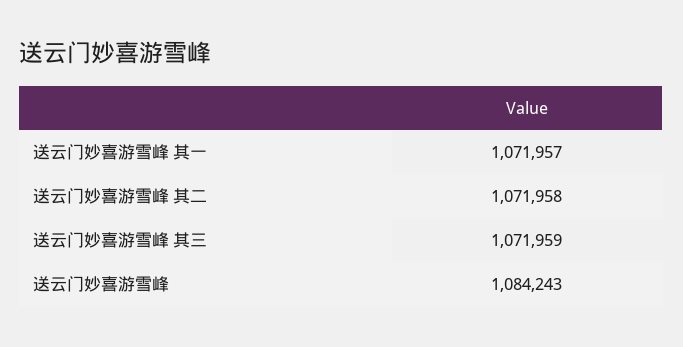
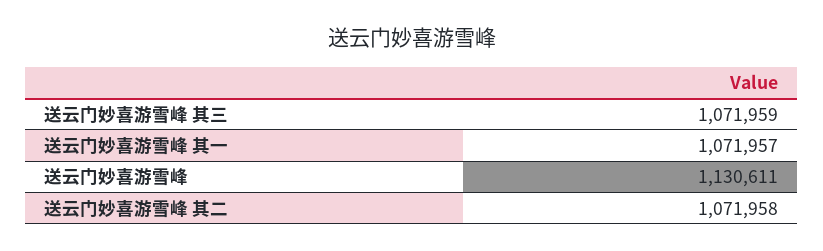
  {
    "送云门妙喜游雪峰 其一": 1071957,
    "送云门妙喜游雪峰 其二": 1071958,
    "送云门妙喜游雪峰 其三": 1071959,
-   "送云门妙喜游雪峰": 1084243
+   "送云门妙喜游雪峰": 1130611
  }

